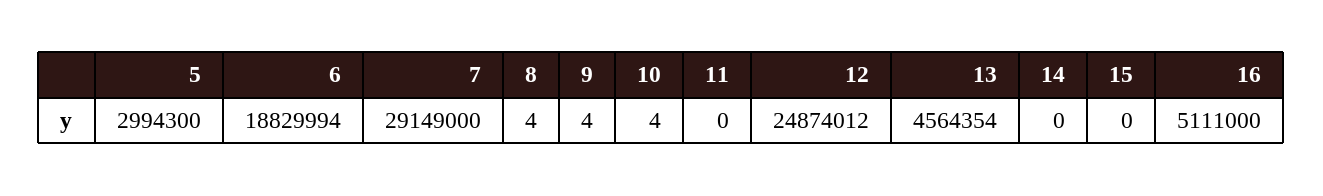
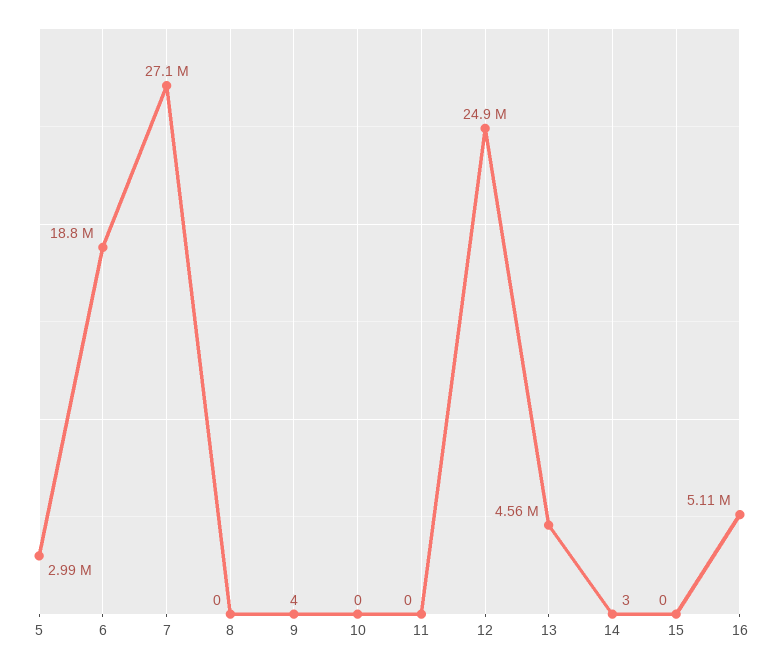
  {
    "5": 2994300,
    "6": 18829994,
-   "7": 29149000,
+   "7": 27100000,
-   "8": 4,
+   "8": 0,
    "9": 4,
-   "10": 4,
+   "10": 0,
    "11": 0,
    "12": 24874012,
    "13": 4564354,
-   "14": 0,
+   "14": 3,
    "15": 0,
    "16": 5111000
  }

